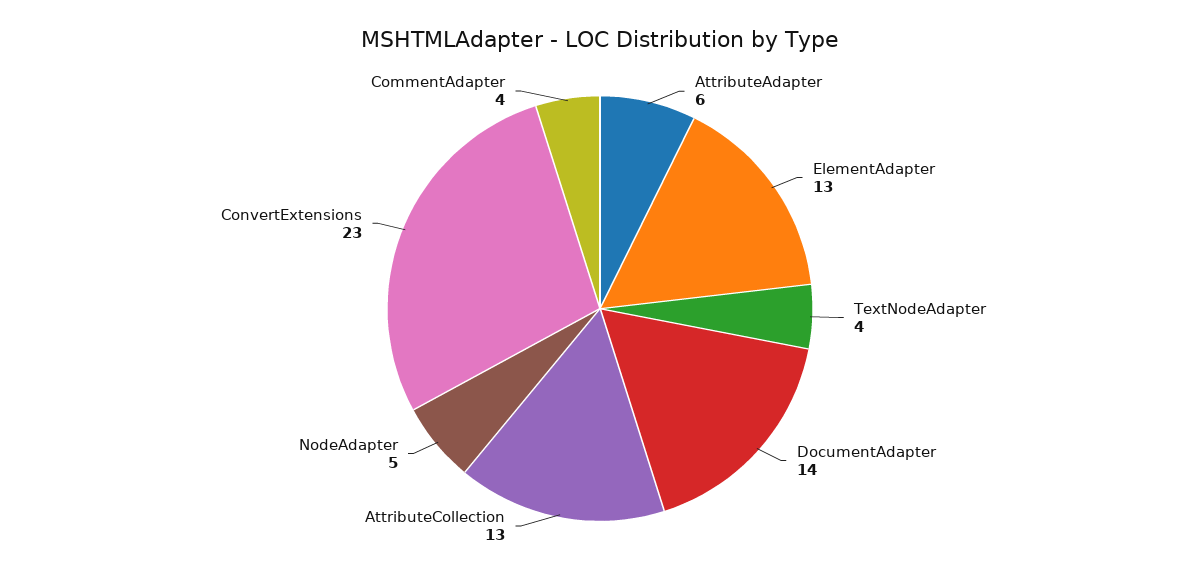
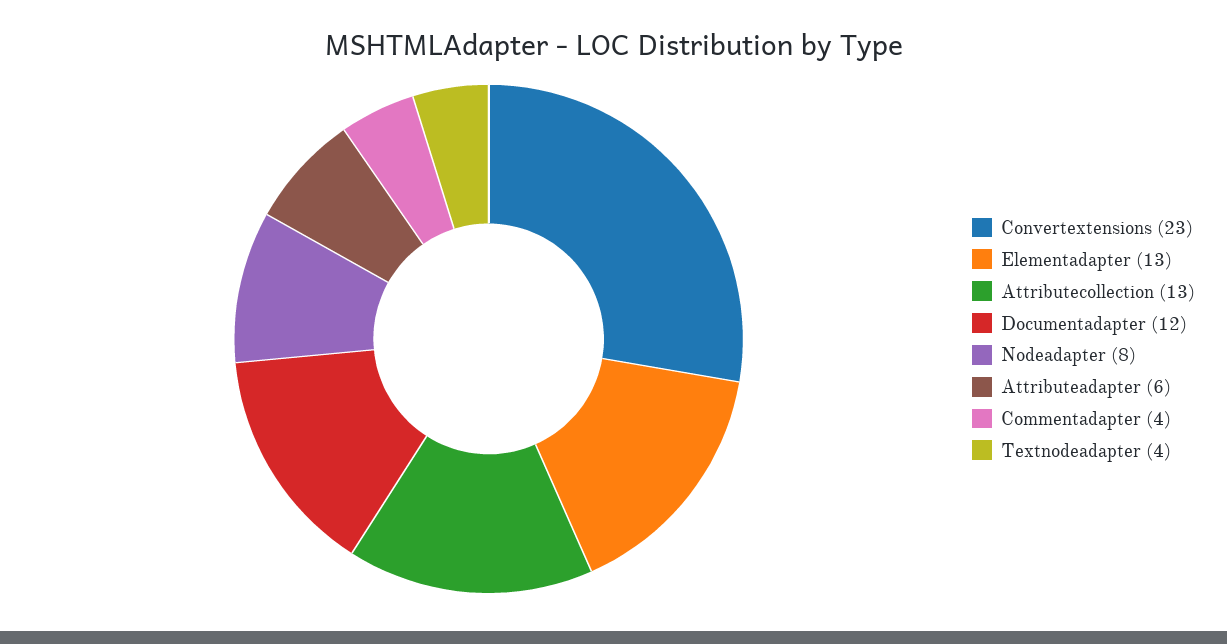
  {
    "AttributeAdapter": 6,
    "ElementAdapter": 13,
    "TextNodeAdapter": 4,
-   "DocumentAdapter": 14,
+   "DocumentAdapter": 12,
    "AttributeCollection": 13,
-   "NodeAdapter": 5,
+   "NodeAdapter": 8,
    "ConvertExtensions": 23,
    "CommentAdapter": 4
  }

